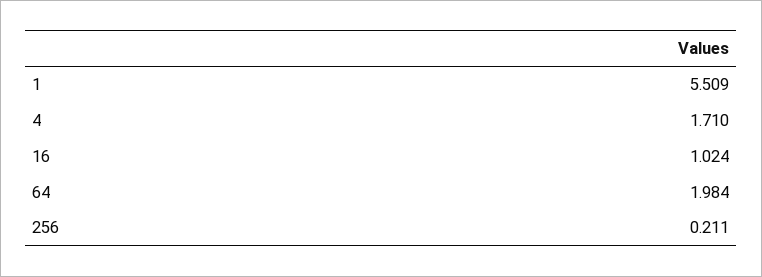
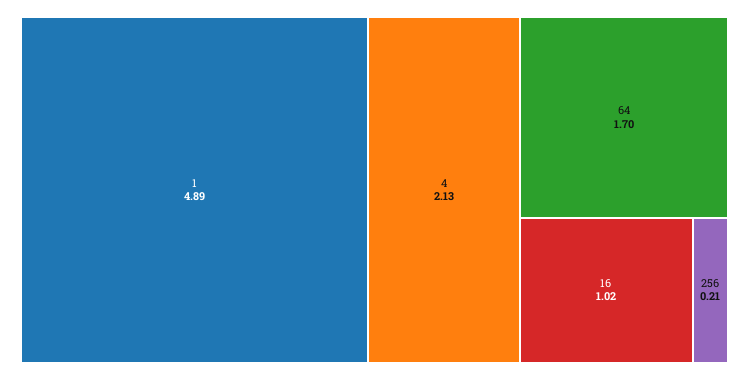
  {
-   "1": 5.509,
+   "1": 4.89,
-   "4": 1.71,
+   "4": 2.13,
    "16": 1.024,
-   "64": 1.984,
+   "64": 1.7,
    "256": 0.211
  }

